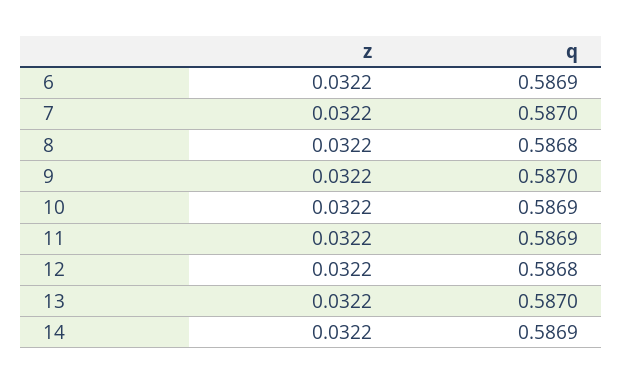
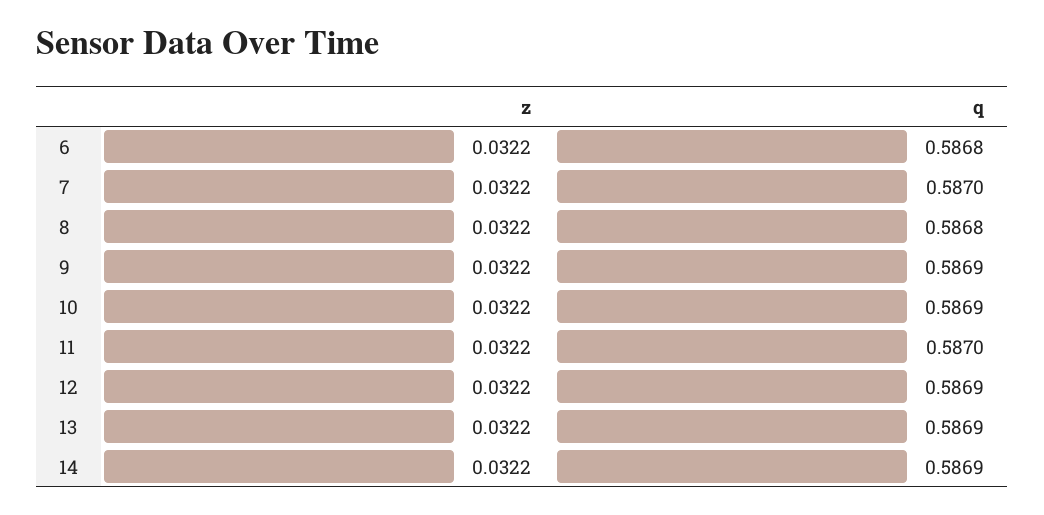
  {
    "z": {
      "6": 0.0322,
      "7": 0.0322,
      "8": 0.0322,
      "9": 0.0322,
      "10": 0.0322,
      "11": 0.0322,
      "12": 0.0322,
      "13": 0.0322,
      "14": 0.0322
    },
    "q": {
-     "6": 0.5869,
+     "6": 0.5868,
      "7": 0.587,
      "8": 0.5868,
-     "9": 0.587,
+     "9": 0.5869,
      "10": 0.5869,
-     "11": 0.5869,
+     "11": 0.587,
-     "12": 0.5868,
+     "12": 0.5869,
-     "13": 0.587,
+     "13": 0.5869,
      "14": 0.5869
    }
  }

